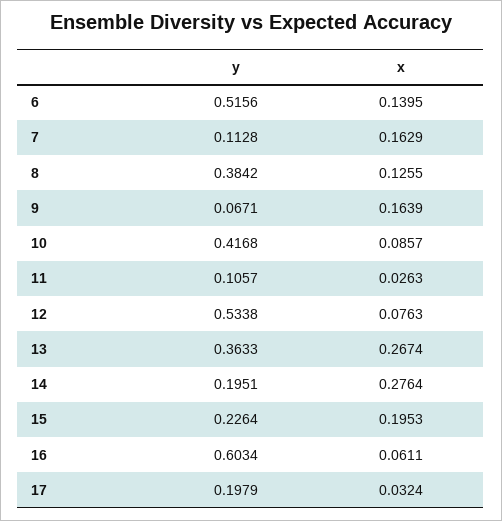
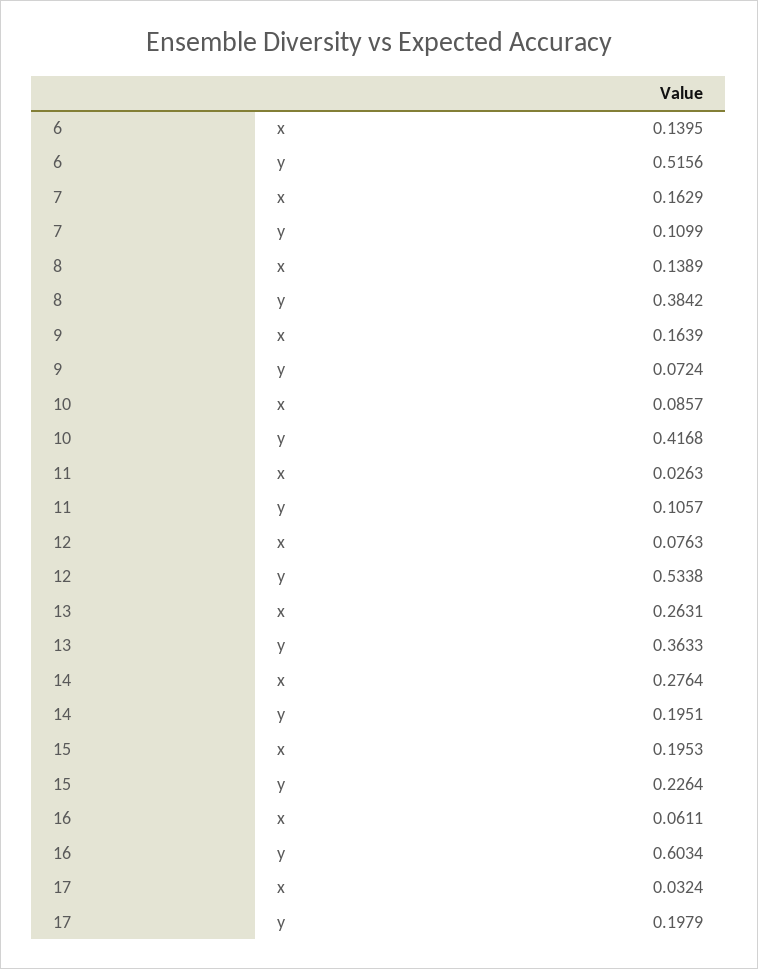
  {
    "y": {
      "6": 0.5156,
-     "7": 0.1128,
+     "7": 0.1099,
      "8": 0.3842,
-     "9": 0.0671,
+     "9": 0.0724,
      "10": 0.4168,
      "11": 0.1057,
      "12": 0.5338,
      "13": 0.3633,
      "14": 0.1951,
      "15": 0.2264,
      "16": 0.6034,
      "17": 0.1979
    },
    "x": {
      "6": 0.1395,
      "7": 0.1629,
-     "8": 0.1255,
+     "8": 0.1389,
      "9": 0.1639,
      "10": 0.0857,
      "11": 0.0263,
      "12": 0.0763,
-     "13": 0.2674,
+     "13": 0.2631,
      "14": 0.2764,
      "15": 0.1953,
      "16": 0.0611,
      "17": 0.0324
    }
  }

